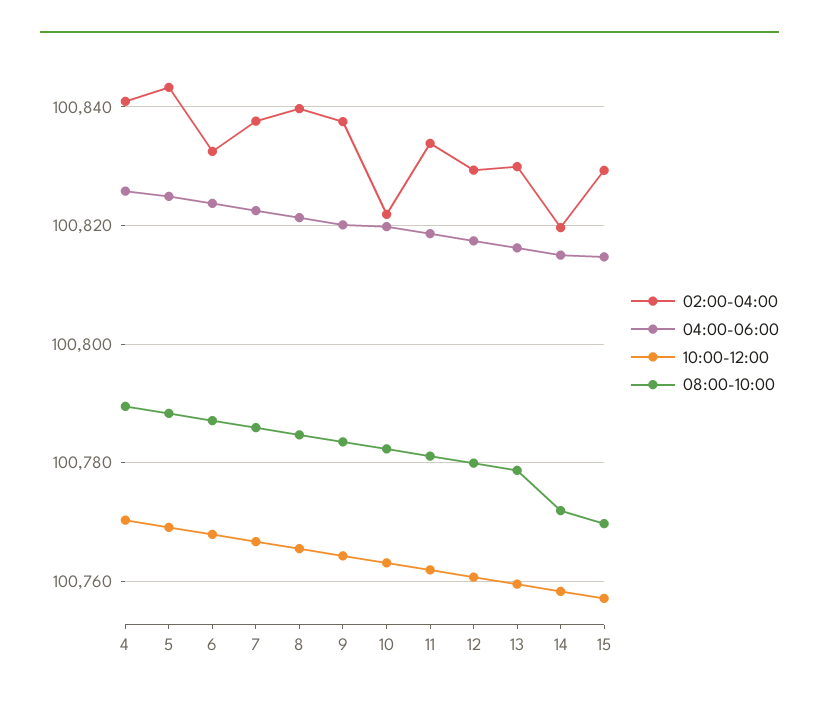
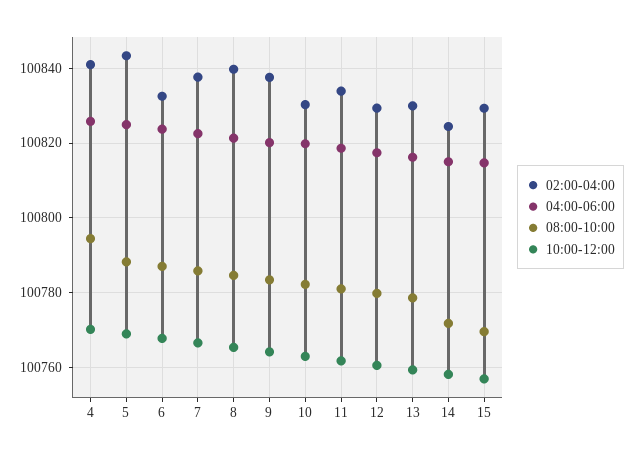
  {
    "02:00-04:00": {
      "4": 100840,
      "5": 100844,
      "6": 100832,
      "7": 100838,
      "8": 100840,
      "9": 100838,
-     "10": 100822,
+     "10": 100830,
      "11": 100834,
      "12": 100830,
      "13": 100830,
-     "14": 100820,
+     "14": 100824,
      "15": 100830
    },
    "04:00-06:00": {
      "4": 100826,
      "5": 100824,
      "6": 100824,
      "7": 100822,
      "8": 100822,
      "9": 100820,
      "10": 100820,
      "11": 100818,
      "12": 100818,
      "13": 100816,
      "14": 100816,
      "15": 100814
    },
    "10:00-12:00": {
      "4": 100770,
      "5": 100770,
      "6": 100768,
      "7": 100766,
      "8": 100766,
      "9": 100764,
      "10": 100764,
      "11": 100762,
      "12": 100760,
      "13": 100760,
      "14": 100758,
      "15": 100758
    },
    "08:00-10:00": {
-     "4": 100790,
+     "4": 100794,
      "5": 100788,
      "6": 100788,
      "7": 100786,
      "8": 100784,
      "9": 100784,
      "10": 100782,
      "11": 100782,
      "12": 100780,
      "13": 100778,
      "14": 100772,
      "15": 100770
    }
  }

